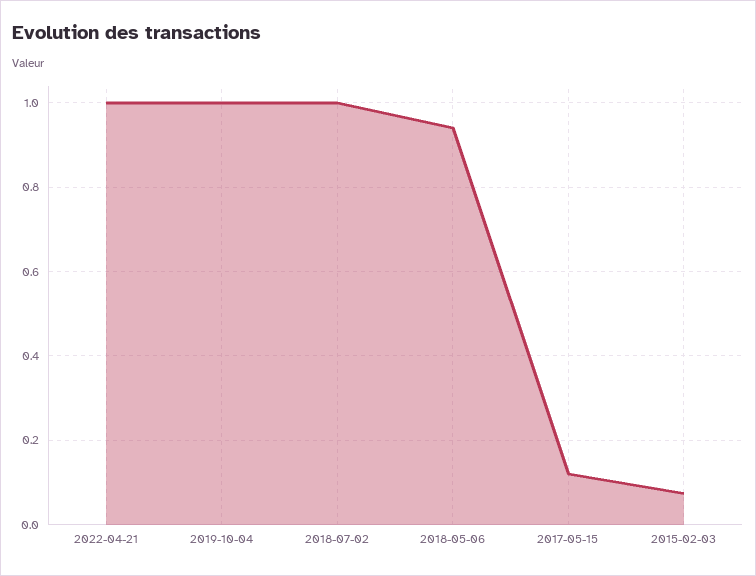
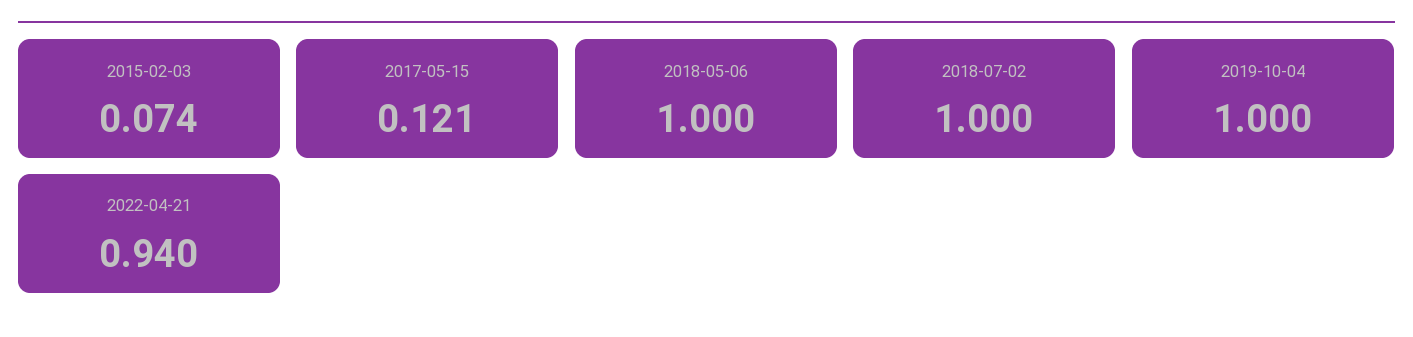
  {
-   "2022-04-21": 1,
+   "2022-04-21": 0.94,
    "2019-10-04": 1,
    "2018-07-02": 1,
-   "2018-05-06": 0.94,
+   "2018-05-06": 1,
    "2017-05-15": 0.121,
    "2015-02-03": 0.074
  }

